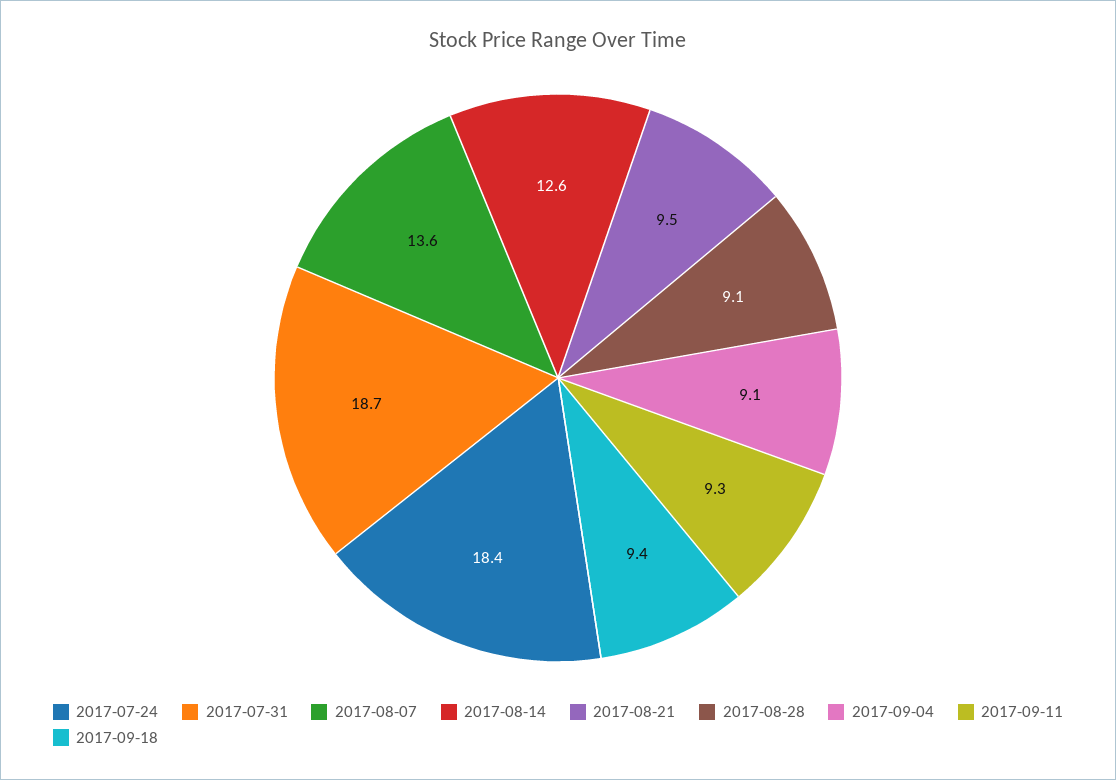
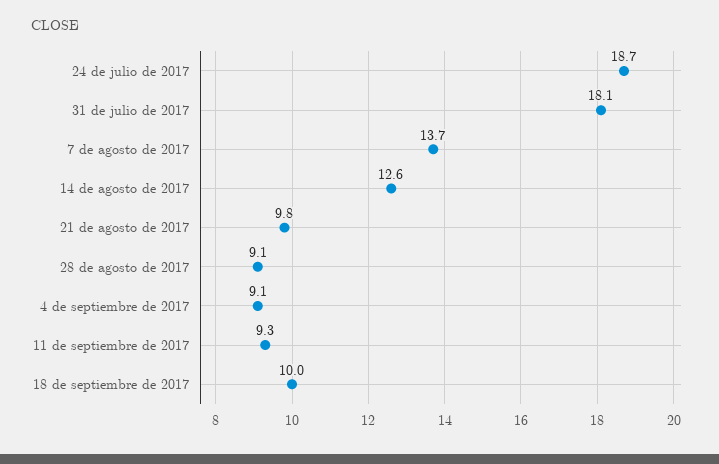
  {
-   "2017-07-24": 18.4,
+   "2017-07-24": 18.7,
-   "2017-07-31": 18.7,
+   "2017-07-31": 18.1,
-   "2017-08-07": 13.6,
+   "2017-08-07": 13.7,
    "2017-08-14": 12.6,
-   "2017-08-21": 9.5,
+   "2017-08-21": 9.8,
    "2017-08-28": 9.1,
    "2017-09-04": 9.1,
    "2017-09-11": 9.3,
-   "2017-09-18": 9.4
+   "2017-09-18": 10
  }

